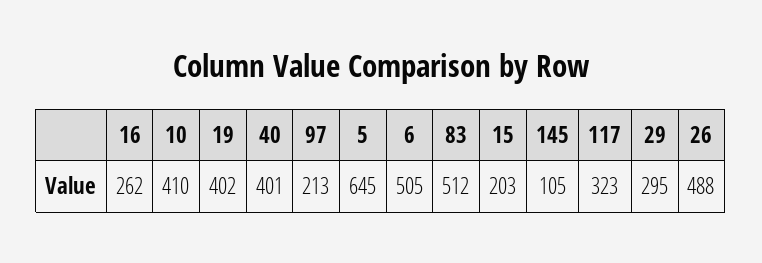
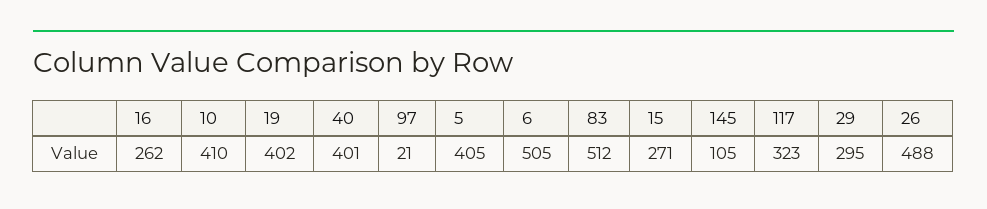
  {
    "16": 262,
    "10": 410,
    "19": 402,
    "40": 401,
-   "97": 213,
+   "97": 21,
-   "5": 645,
+   "5": 405,
    "6": 505,
    "83": 512,
-   "15": 203,
+   "15": 271,
    "145": 105,
    "117": 323,
    "29": 295,
    "26": 488
  }

